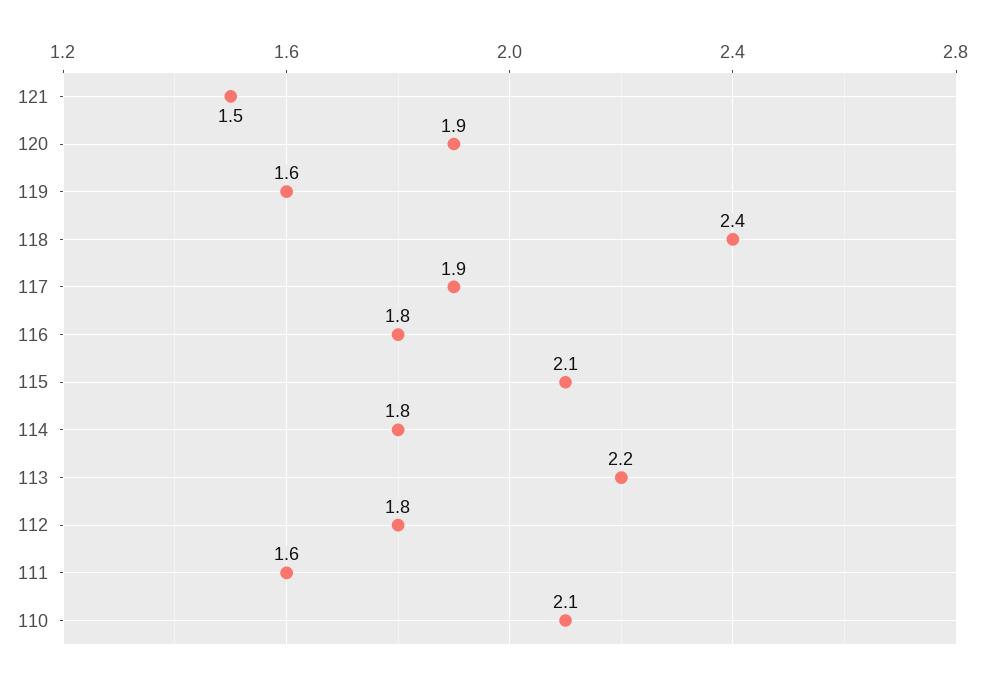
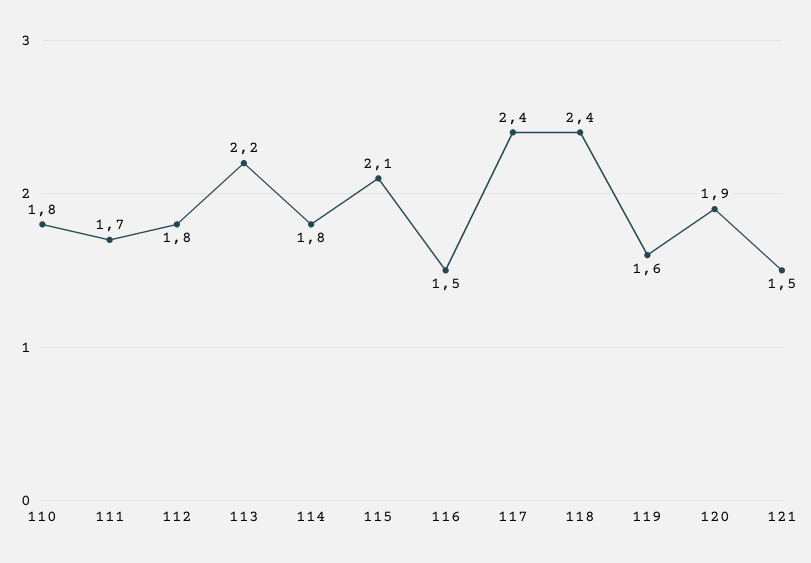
  {
    "121": 1.5,
    "120": 1.9,
    "119": 1.6,
    "118": 2.4,
-   "117": 1.9,
+   "117": 2.4,
-   "116": 1.8,
+   "116": 1.5,
    "115": 2.1,
    "114": 1.8,
    "113": 2.2,
    "112": 1.8,
-   "111": 1.6,
+   "111": 1.7,
-   "110": 2.1
+   "110": 1.8
  }

